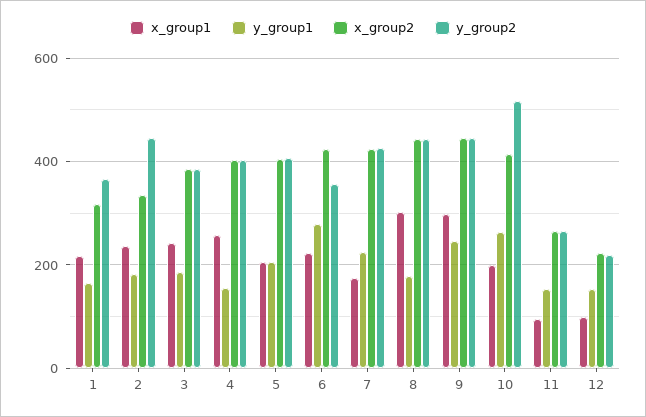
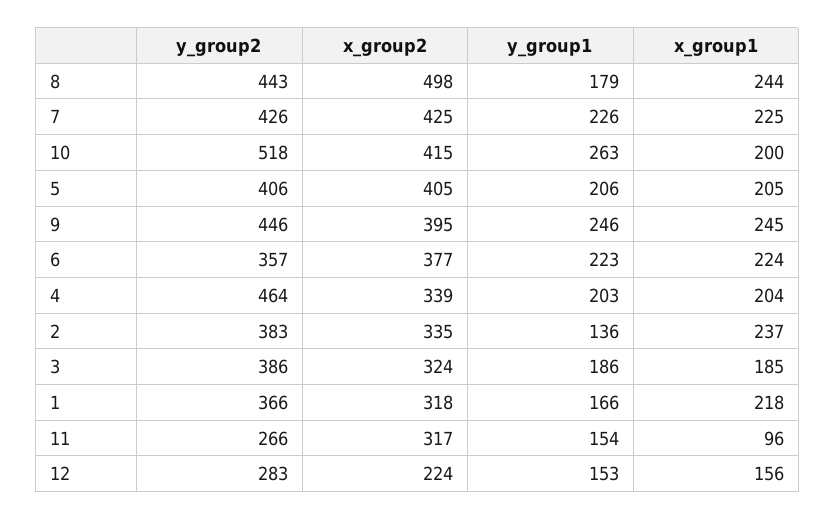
  {
    "x_group1": {
      "1": 218,
      "2": 237,
-     "3": 240,
+     "3": 185,
-     "4": 260,
+     "4": 204,
      "5": 205,
      "6": 224,
-     "7": 180,
+     "7": 225,
-     "8": 300,
+     "8": 244,
-     "9": 300,
+     "9": 245,
      "10": 200,
      "11": 96,
-     "12": 100
+     "12": 156
    },
    "y_group1": {
      "1": 166,
-     "2": 180,
+     "2": 136,
      "3": 186,
-     "4": 160,
+     "4": 203,
      "5": 206,
-     "6": 280,
+     "6": 223,
      "7": 226,
      "8": 179,
      "9": 246,
      "10": 263,
      "11": 154,
      "12": 153
    },
    "x_group2": {
      "1": 318,
      "2": 335,
-     "3": 380,
+     "3": 324,
-     "4": 400,
+     "4": 339,
      "5": 405,
-     "6": 420,
+     "6": 377,
      "7": 425,
-     "8": 440,
+     "8": 498,
-     "9": 440,
+     "9": 395,
      "10": 415,
-     "11": 260,
+     "11": 317,
      "12": 224
    },
    "y_group2": {
      "1": 366,
-     "2": 440,
+     "2": 383,
      "3": 386,
-     "4": 400,
+     "4": 464,
      "5": 406,
      "6": 357,
      "7": 426,
      "8": 443,
      "9": 446,
      "10": 518,
      "11": 266,
-     "12": 220
+     "12": 283
    }
  }

